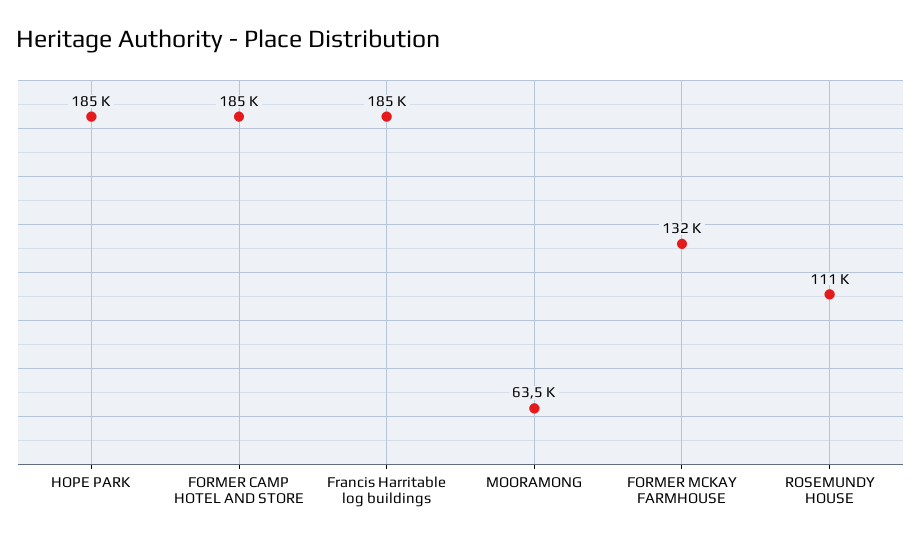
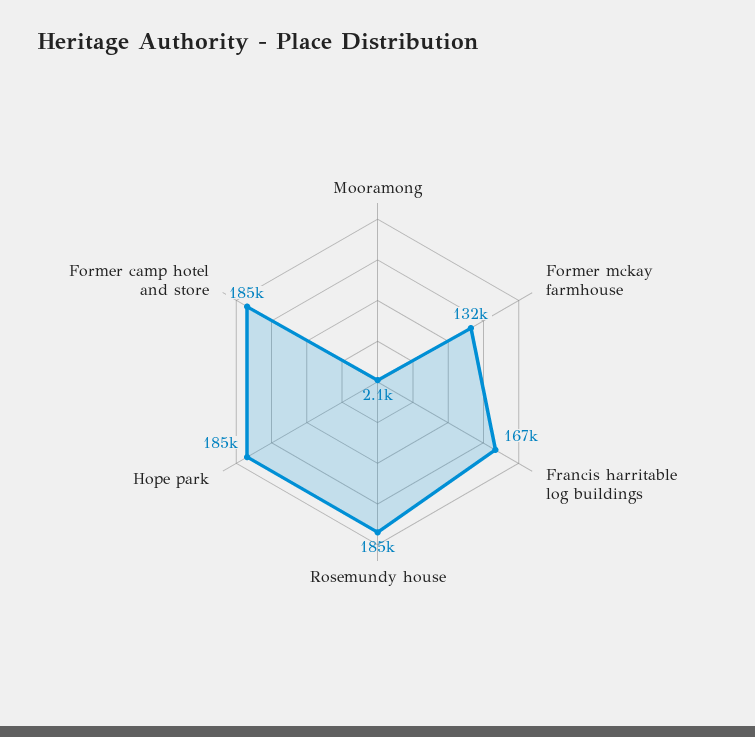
  {
    "HOPE PARK": 185000,
    "FORMER CAMP HOTEL AND STORE": 185000,
-   "Francis Harritable log buildings": 185000,
+   "Francis Harritable log buildings": 167000,
-   "MOORAMONG": 63500,
+   "MOORAMONG": 2100,
    "FORMER MCKAY FARMHOUSE": 132000,
-   "ROSEMUNDY HOUSE": 111000
+   "ROSEMUNDY HOUSE": 185000
  }

